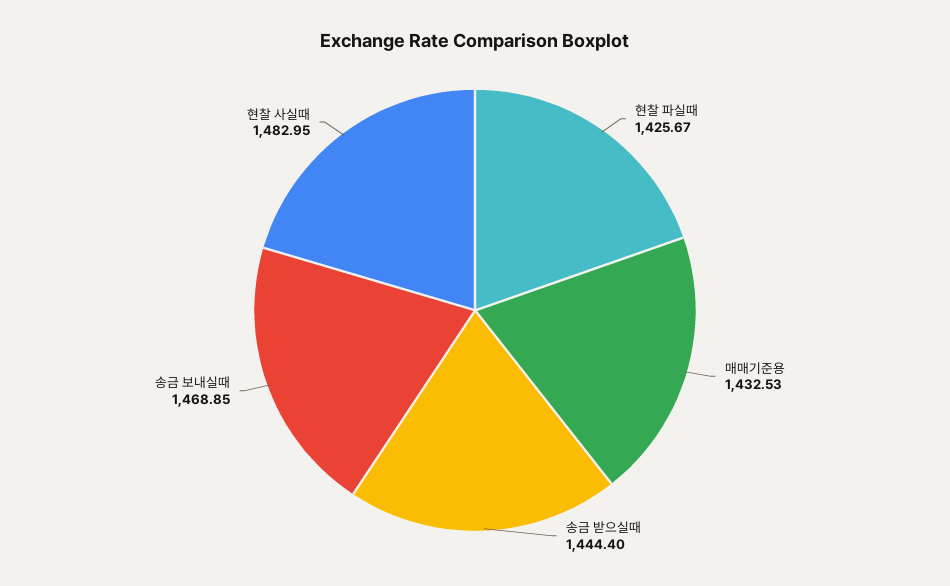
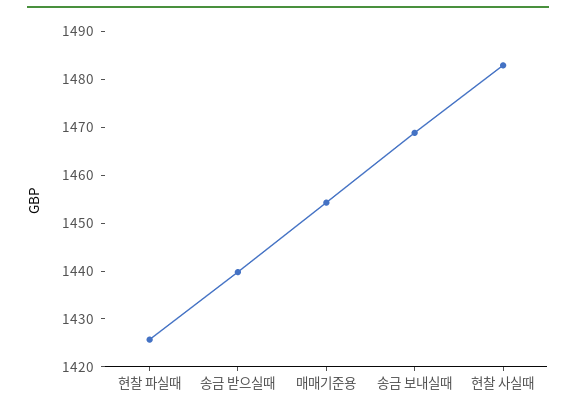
  {
    "현찰 파실때": 1425.67,
-   "매매기준용": 1432.53,
+   "매매기준용": 1454,
-   "송금 받으실때": 1444.4,
+   "송금 받으실때": 1440,
    "송금 보내실때": 1468.85,
    "현찰 사실때": 1482.95
  }

